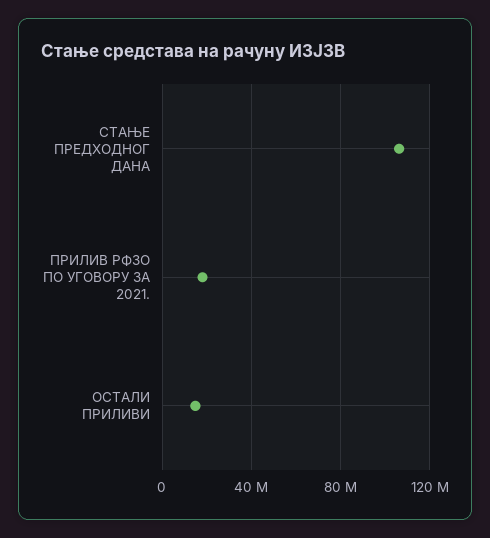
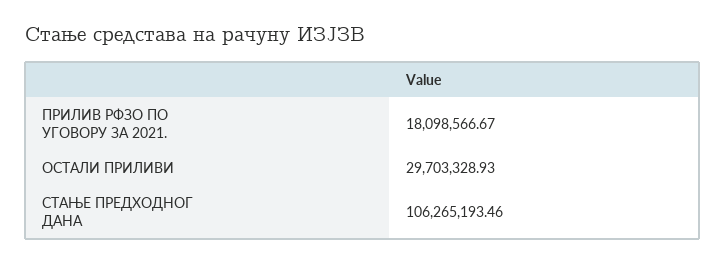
  {
    "СТАЊЕ ПРЕДХОДНОГ ДАНА": 106265193.46,
    "ПРИЛИВ РФЗО ПО УГОВОРУ ЗА 2021.": 18098566.67,
-   "ОСТАЛИ ПРИЛИВИ": 15000000
+   "ОСТАЛИ ПРИЛИВИ": 29703328.93
  }

